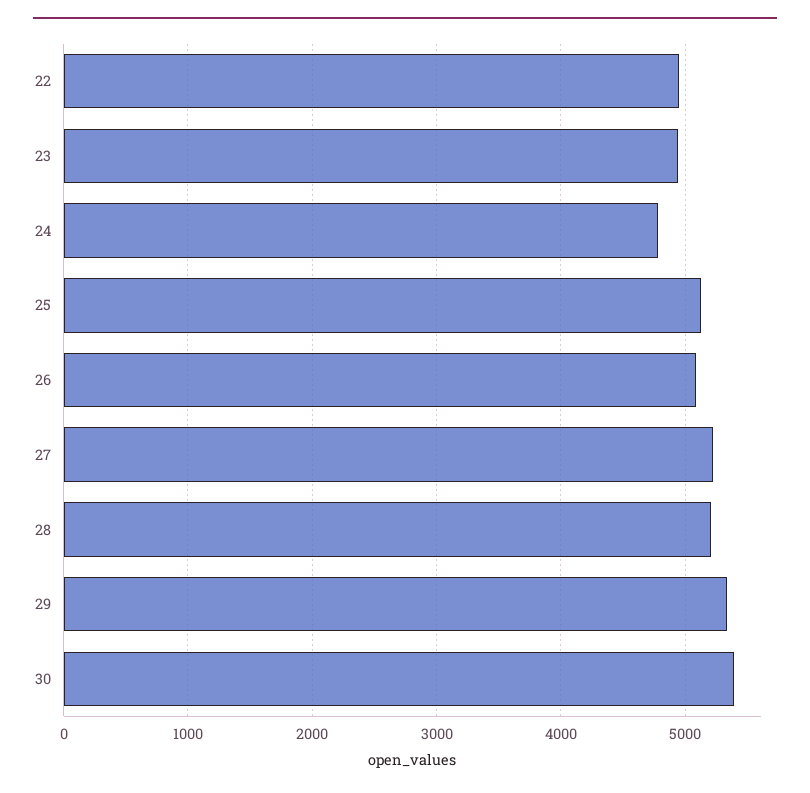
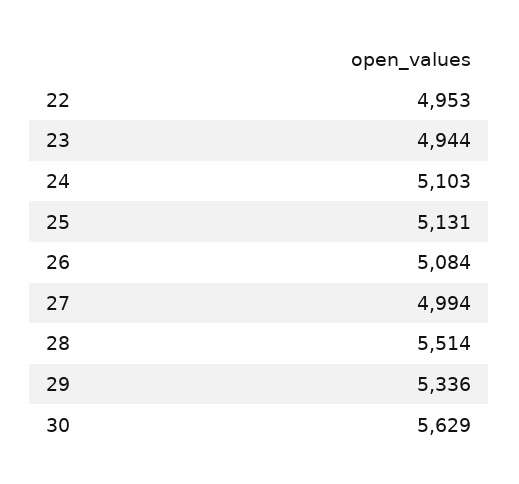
  {
    "22": 4953,
    "23": 4944,
-   "24": 4800,
+   "24": 5103,
    "25": 5131,
    "26": 5084,
-   "27": 5200,
+   "27": 4994,
-   "28": 5200,
+   "28": 5514,
    "29": 5336,
-   "30": 5400
+   "30": 5629
  }

